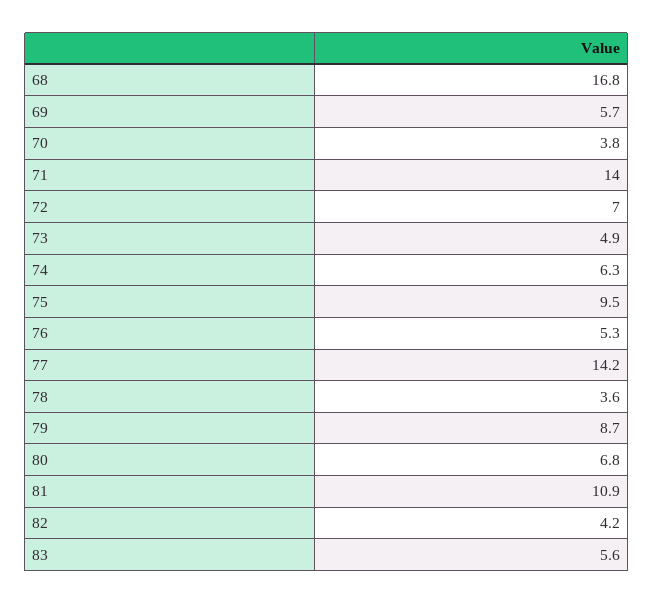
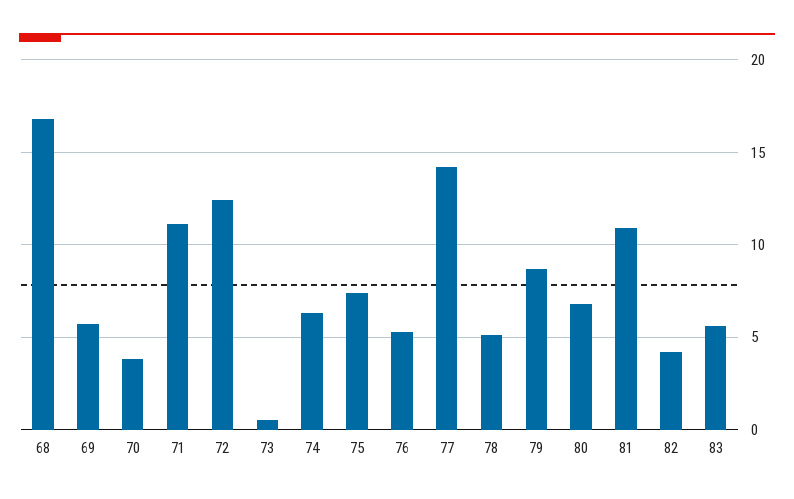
  {
    "68": 16.8,
    "69": 5.7,
    "70": 3.8,
-   "71": 14,
+   "71": 11,
-   "72": 7,
+   "72": 12.5,
-   "73": 4.9,
+   "73": 0.5,
    "74": 6.3,
-   "75": 9.5,
+   "75": 7.5,
    "76": 5.3,
    "77": 14.2,
-   "78": 3.6,
+   "78": 5,
    "79": 8.7,
    "80": 6.8,
    "81": 10.9,
    "82": 4.2,
    "83": 5.6
  }

